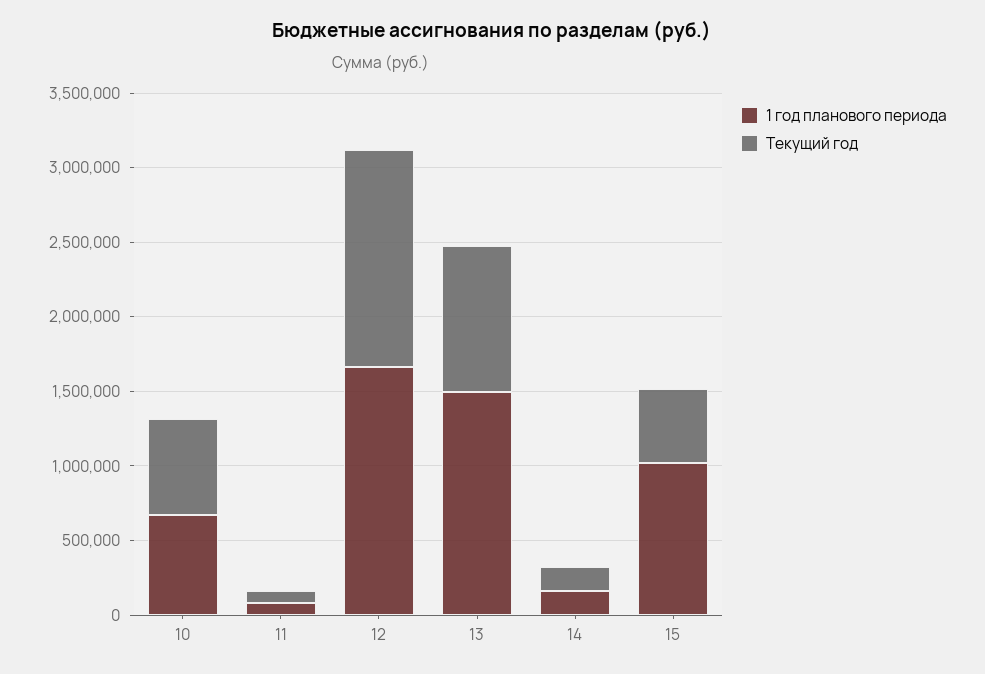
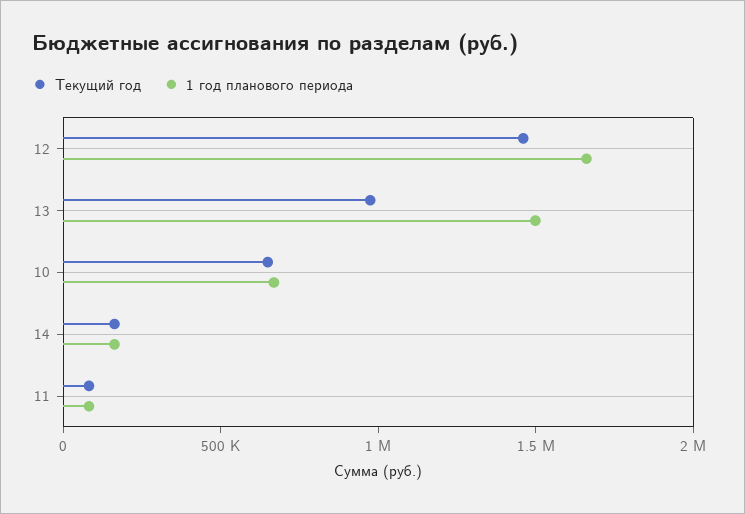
  {
    "1 год планового периода": {
      "10": 700000,
      "11": 100000,
      "12": 1700000,
      "13": 1500000,
-     "14": 200000,
+     "14": 200000
-     "15": 1000000
    },
    "Текущий год": {
      "10": 600000,
      "11": 100000,
      "12": 1500000,
      "13": 1000000,
-     "14": 200000,
+     "14": 200000
-     "15": 500000
    }
  }

